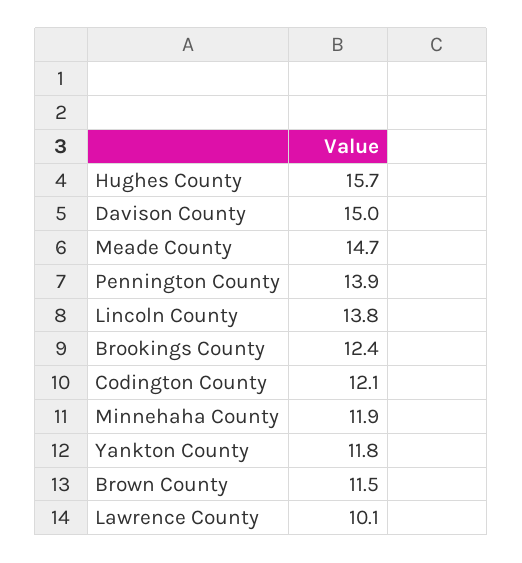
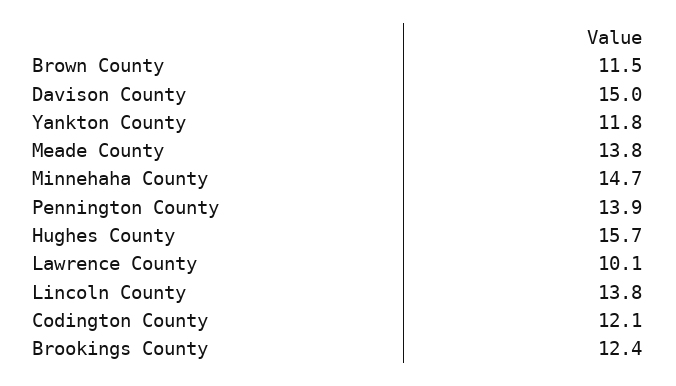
  {
    "Hughes County": 15.7,
    "Davison County": 15,
-   "Meade County": 14.7,
+   "Meade County": 13.8,
    "Pennington County": 13.9,
    "Lincoln County": 13.8,
    "Brookings County": 12.4,
    "Codington County": 12.1,
-   "Minnehaha County": 11.9,
+   "Minnehaha County": 14.7,
    "Yankton County": 11.8,
    "Brown County": 11.5,
    "Lawrence County": 10.1
  }

